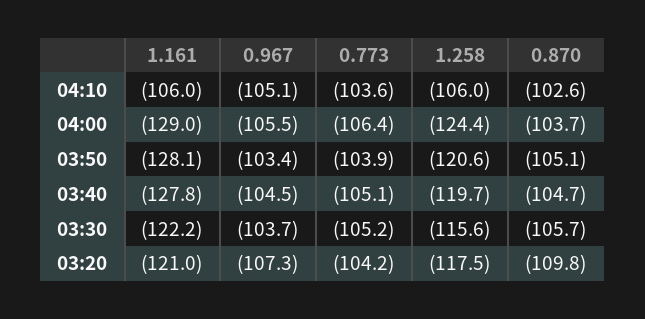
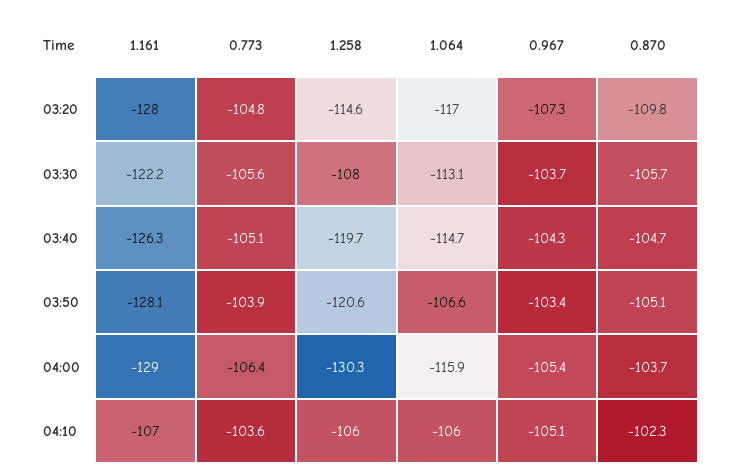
  {
    "1.161": {
-     "04:10": -106,
+     "04:10": -107,
      "04:00": -129,
      "03:50": -128.1,
-     "03:40": -127.8,
+     "03:40": -126.3,
      "03:30": -122.2,
-     "03:20": -121
+     "03:20": -128
    },
    "0.967": {
      "04:10": -105.1,
-     "04:00": -105.5,
+     "04:00": -105.4,
      "03:50": -103.4,
-     "03:40": -104.5,
+     "03:40": -104.3,
      "03:30": -103.7,
      "03:20": -107.3
    },
    "0.773": {
      "04:10": -103.6,
      "04:00": -106.4,
      "03:50": -103.9,
      "03:40": -105.1,
-     "03:30": -105.2,
+     "03:30": -105.6,
-     "03:20": -104.2
+     "03:20": -104.8
    },
    "1.258": {
      "04:10": -106,
-     "04:00": -124.4,
+     "04:00": -130.3,
      "03:50": -120.6,
      "03:40": -119.7,
-     "03:30": -115.6,
+     "03:30": -108,
-     "03:20": -117.5
+     "03:20": -114.6
    },
    "0.870": {
-     "04:10": -102.6,
+     "04:10": -102.3,
      "04:00": -103.7,
      "03:50": -105.1,
      "03:40": -104.7,
      "03:30": -105.7,
      "03:20": -109.8
-   }
+   },
+   "1.064": {
+     "03:20": -117,
+     "03:30": -113.1,
+     "03:40": -114.7,
+     "03:50": -106.6,
+     "04:00": -115.9,
+     "04:10": -106
+   }
  }

